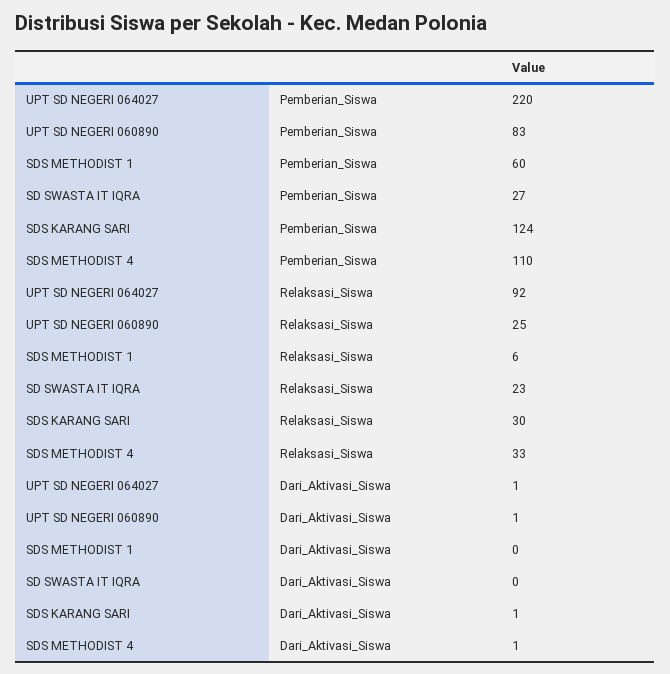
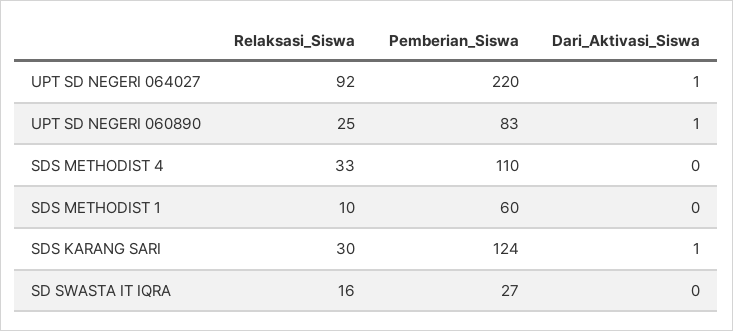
  {
    "UPT SD NEGERI 064027": {
      "Pemberian_Siswa": 220,
      "Relaksasi_Siswa": 92,
      "Dari_Aktivasi_Siswa": 1
    },
    "UPT SD NEGERI 060890": {
      "Pemberian_Siswa": 83,
      "Relaksasi_Siswa": 25,
      "Dari_Aktivasi_Siswa": 1
    },
    "SDS METHODIST 1": {
      "Pemberian_Siswa": 60,
-     "Relaksasi_Siswa": 6,
+     "Relaksasi_Siswa": 10,
      "Dari_Aktivasi_Siswa": 0
    },
    "SD SWASTA IT IQRA": {
      "Pemberian_Siswa": 27,
-     "Relaksasi_Siswa": 23,
+     "Relaksasi_Siswa": 16,
      "Dari_Aktivasi_Siswa": 0
    },
    "SDS KARANG SARI": {
      "Pemberian_Siswa": 124,
      "Relaksasi_Siswa": 30,
      "Dari_Aktivasi_Siswa": 1
    },
    "SDS METHODIST 4": {
      "Pemberian_Siswa": 110,
      "Relaksasi_Siswa": 33,
-     "Dari_Aktivasi_Siswa": 1
+     "Dari_Aktivasi_Siswa": 0
    }
  }

